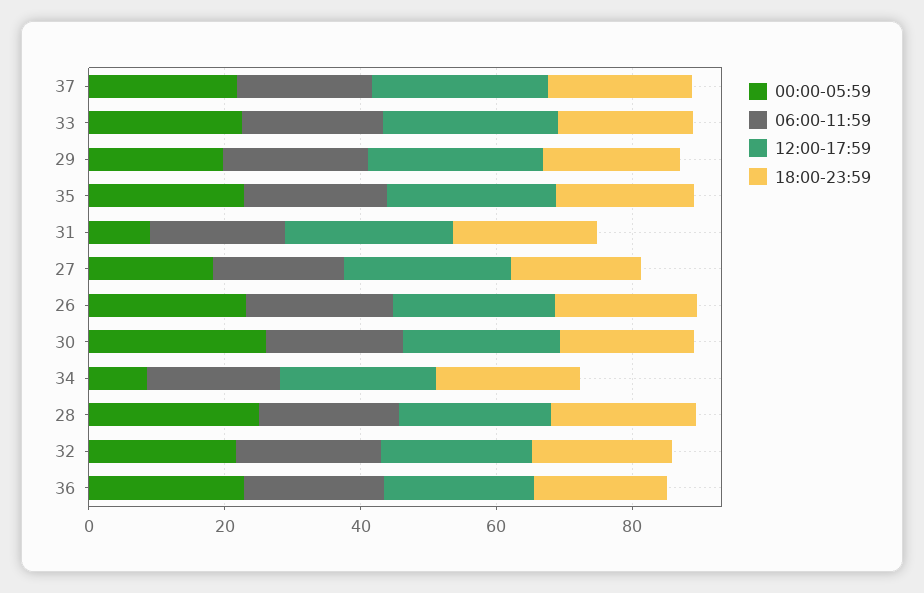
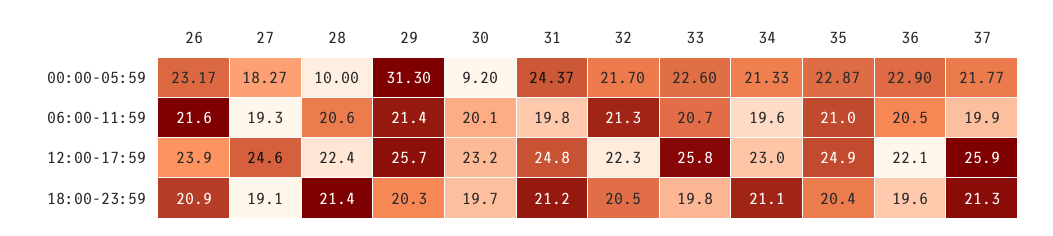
  {
    "00:00-05:59": {
      "37": 21.77,
      "33": 22.6,
-     "29": 20,
+     "29": 31.3,
      "35": 22.87,
-     "31": 10,
+     "31": 24.37,
      "27": 18.27,
      "26": 23.17,
-     "30": 25,
+     "30": 9.2,
-     "34": 10,
+     "34": 21.33,
-     "28": 25,
+     "28": 10,
      "32": 21.7,
      "36": 22.9
    },
    "06:00-11:59": {
      "37": 19.9,
      "33": 20.7,
      "29": 21.4,
      "35": 21,
      "31": 19.8,
      "27": 19.3,
      "26": 21.6,
      "30": 20.1,
      "34": 19.6,
      "28": 20.6,
      "32": 21.3,
      "36": 20.5
    },
    "12:00-17:59": {
      "37": 25.9,
      "33": 25.8,
      "29": 25.7,
      "35": 24.9,
      "31": 24.8,
      "27": 24.6,
      "26": 23.9,
      "30": 23.2,
      "34": 23,
      "28": 22.4,
      "32": 22.3,
      "36": 22.1
    },
    "18:00-23:59": {
      "37": 21.3,
      "33": 19.8,
      "29": 20.3,
      "35": 20.4,
      "31": 21.2,
      "27": 19.1,
      "26": 20.9,
      "30": 19.7,
      "34": 21.1,
      "28": 21.4,
      "32": 20.5,
      "36": 19.6
    }
  }

